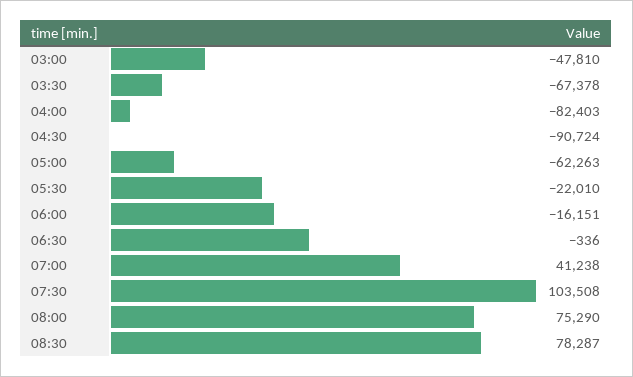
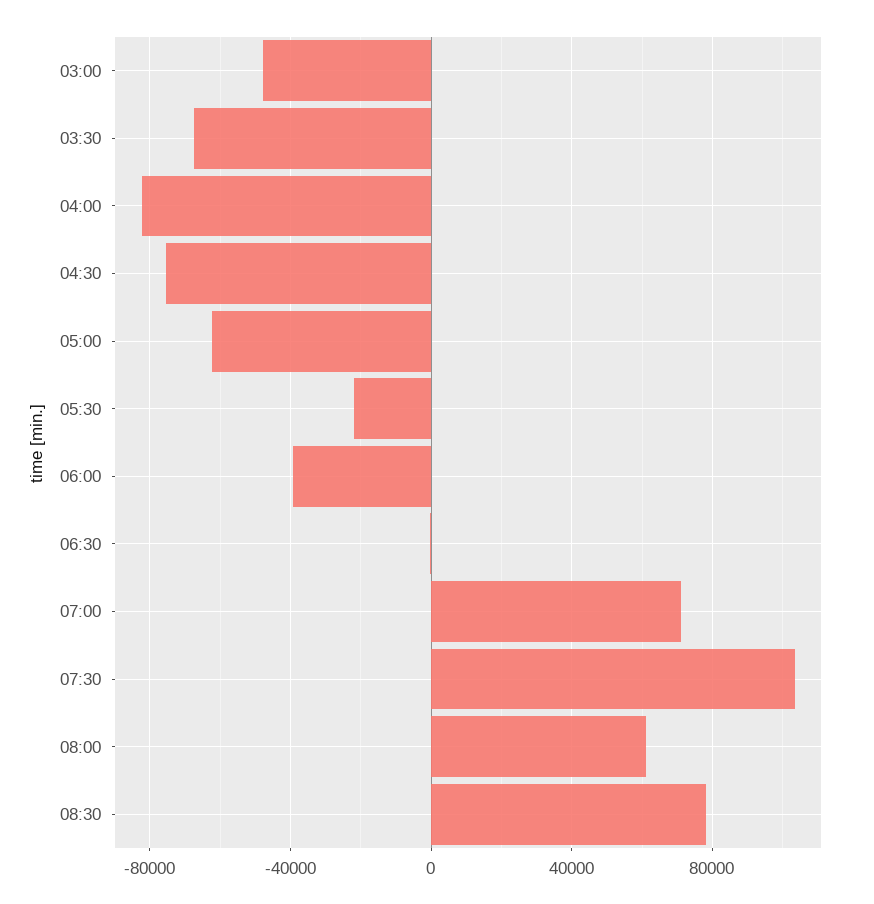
  {
    "03:00": -47810,
    "03:30": -67378,
    "04:00": -82403,
-   "04:30": -90724,
+   "04:30": -75000,
    "05:00": -62263,
    "05:30": -22010,
-   "06:00": -16151,
+   "06:00": -40000,
    "06:30": -336,
-   "07:00": 41238,
+   "07:00": 70000,
    "07:30": 103508,
-   "08:00": 75290,
+   "08:00": 60000,
    "08:30": 78287
  }

